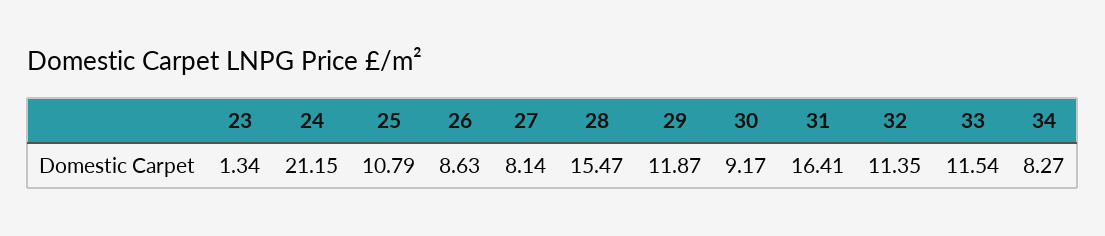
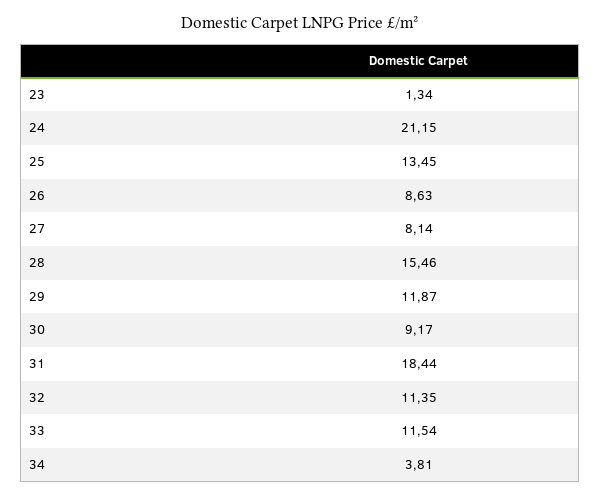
  {
    "23": 1.34,
    "24": 21.15,
-   "25": 10.79,
+   "25": 13.45,
    "26": 8.63,
    "27": 8.14,
-   "28": 15.47,
+   "28": 15.46,
    "29": 11.87,
    "30": 9.17,
-   "31": 16.41,
+   "31": 18.44,
    "32": 11.35,
    "33": 11.54,
-   "34": 8.27
+   "34": 3.81
  }

